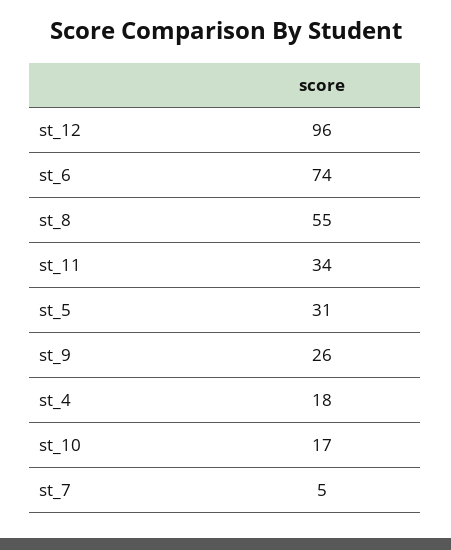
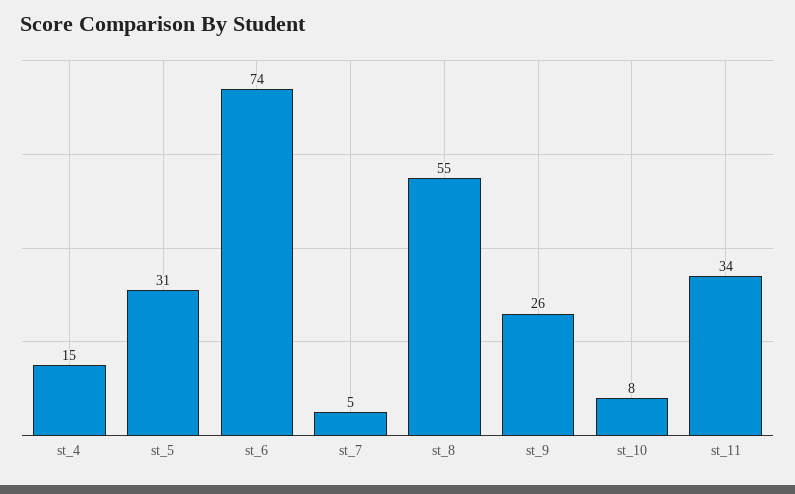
  {
-   "st_12": 96,
    "st_6": 74,
    "st_8": 55,
    "st_11": 34,
    "st_5": 31,
    "st_9": 26,
-   "st_4": 18,
+   "st_4": 15,
-   "st_10": 17,
+   "st_10": 8,
    "st_7": 5
  }

